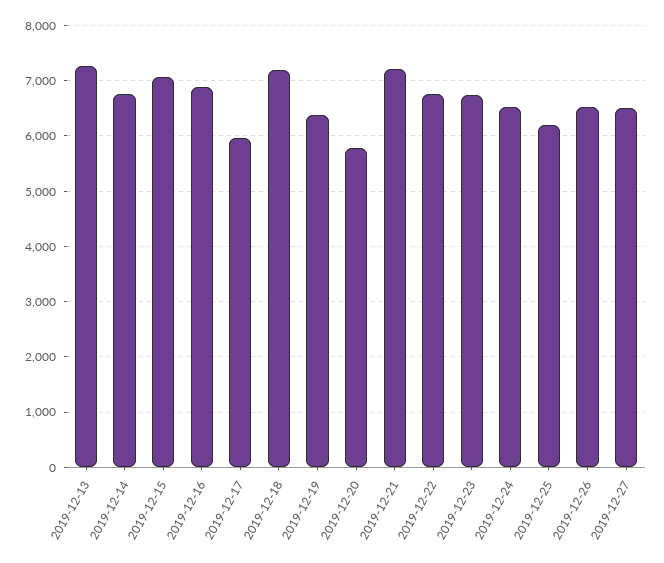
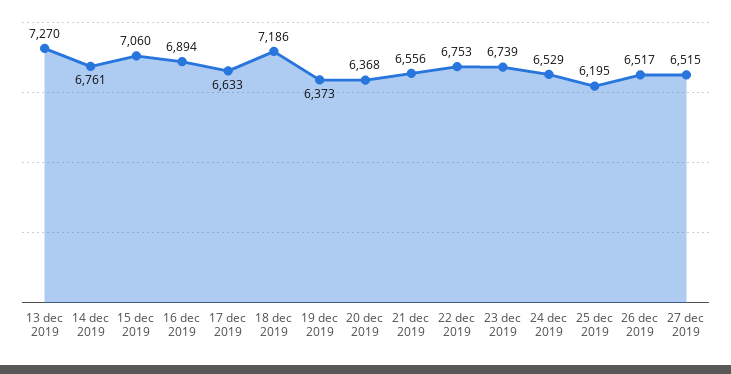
  {
    "2019-12-13": 7270,
    "2019-12-14": 6761,
    "2019-12-15": 7060,
    "2019-12-16": 6894,
-   "2019-12-17": 6000,
+   "2019-12-17": 6633,
    "2019-12-18": 7186,
    "2019-12-19": 6373,
-   "2019-12-20": 5800,
+   "2019-12-20": 6368,
-   "2019-12-21": 7200,
+   "2019-12-21": 6556,
    "2019-12-22": 6753,
    "2019-12-23": 6739,
    "2019-12-24": 6529,
    "2019-12-25": 6195,
    "2019-12-26": 6517,
    "2019-12-27": 6515
  }

